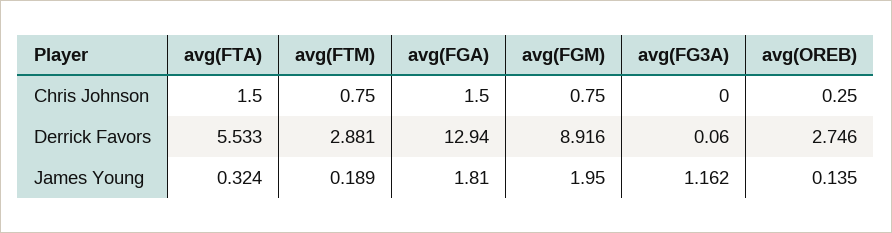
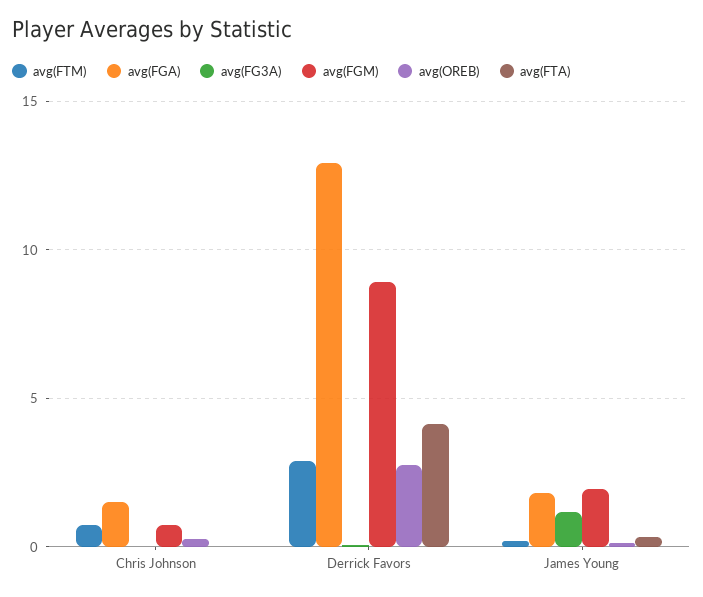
  {
    "avg(FTA)": {
-     "Chris Johnson": 1.5,
+     "Chris Johnson": 0,
-     "Derrick Favors": 5.533,
+     "Derrick Favors": 4,
      "James Young": 0.324
    },
    "avg(FTM)": {
      "Chris Johnson": 0.75,
      "Derrick Favors": 2.881,
      "James Young": 0.189
    },
    "avg(FGA)": {
      "Chris Johnson": 1.5,
      "Derrick Favors": 12.94,
      "James Young": 1.81
    },
    "avg(FGM)": {
      "Chris Johnson": 0.75,
      "Derrick Favors": 8.916,
      "James Young": 1.95
    },
    "avg(FG3A)": {
      "Chris Johnson": 0,
      "Derrick Favors": 0.06,
      "James Young": 1.162
    },
    "avg(OREB)": {
      "Chris Johnson": 0.25,
      "Derrick Favors": 2.746,
      "James Young": 0.135
    }
  }

